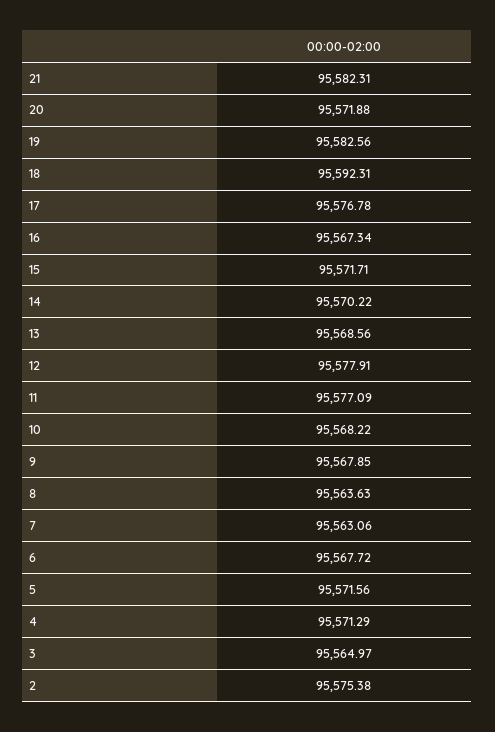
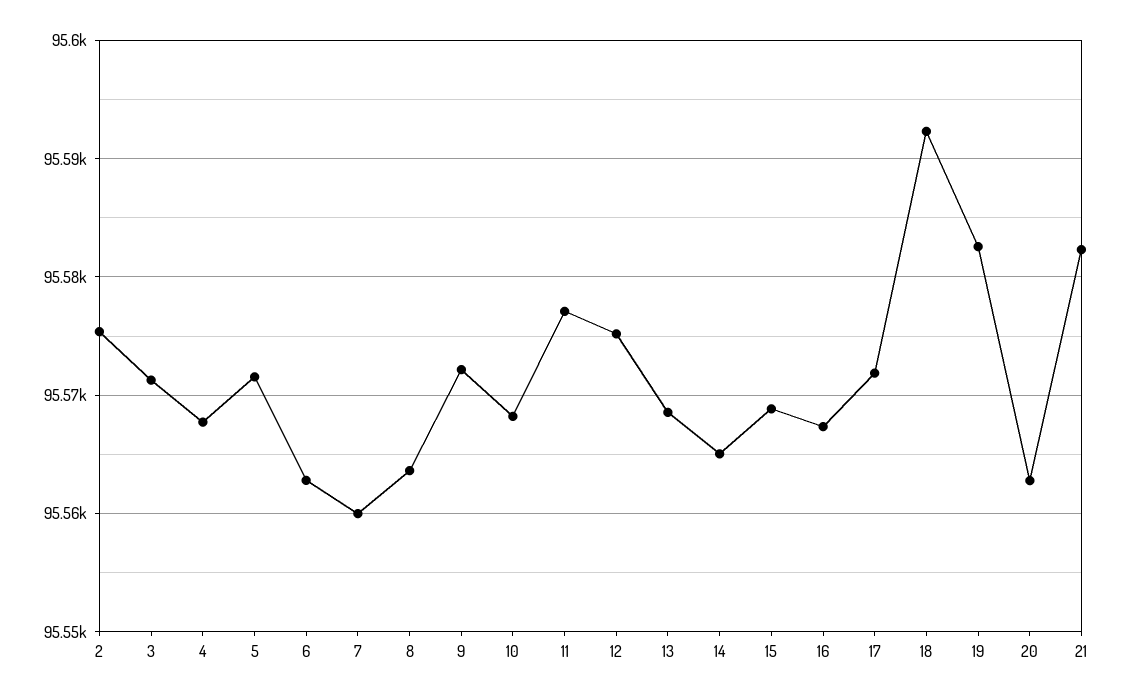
  {
    "21": 95582.31,
-   "20": 95571.88,
+   "20": 95563,
    "19": 95582.56,
    "18": 95592.31,
-   "17": 95576.78,
+   "17": 95572,
    "16": 95567.34,
-   "15": 95571.71,
+   "15": 95569,
-   "14": 95570.22,
+   "14": 95565,
    "13": 95568.56,
-   "12": 95577.91,
+   "12": 95575,
    "11": 95577.09,
    "10": 95568.22,
-   "9": 95567.85,
+   "9": 95572,
    "8": 95563.63,
-   "7": 95563.06,
+   "7": 95560,
-   "6": 95567.72,
+   "6": 95563,
    "5": 95571.56,
-   "4": 95571.29,
+   "4": 95568,
-   "3": 95564.97,
+   "3": 95571,
    "2": 95575.38
  }

